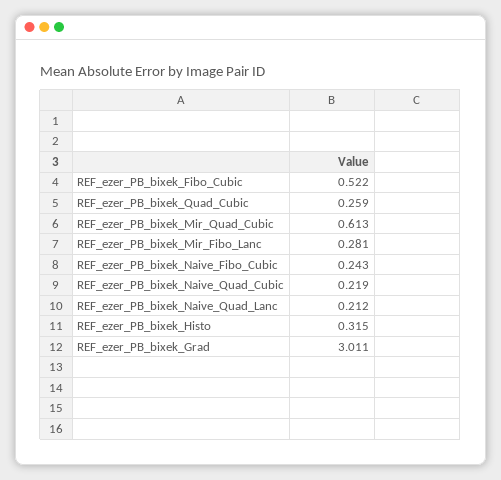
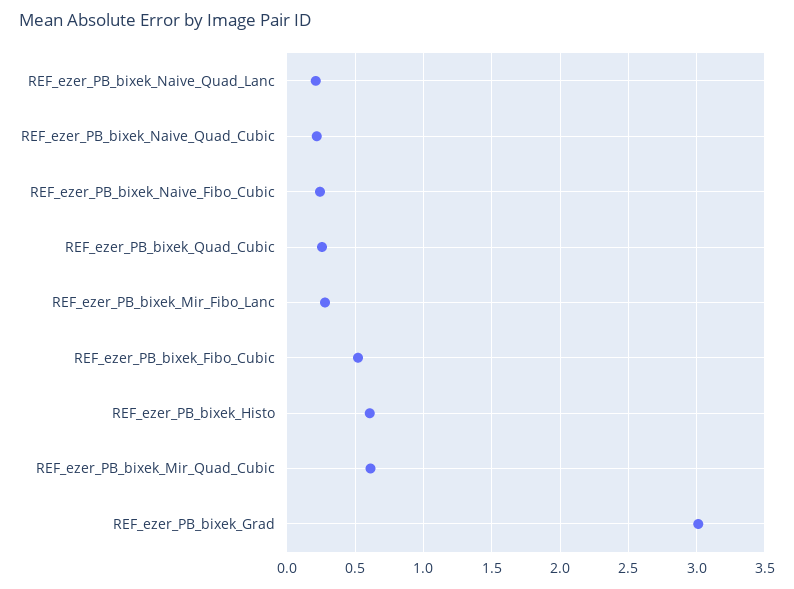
  {
    "REF_ezer_PB_bixek_Fibo_Cubic": 0.522,
    "REF_ezer_PB_bixek_Quad_Cubic": 0.259,
    "REF_ezer_PB_bixek_Mir_Quad_Cubic": 0.613,
    "REF_ezer_PB_bixek_Mir_Fibo_Lanc": 0.281,
    "REF_ezer_PB_bixek_Naive_Fibo_Cubic": 0.243,
    "REF_ezer_PB_bixek_Naive_Quad_Cubic": 0.219,
    "REF_ezer_PB_bixek_Naive_Quad_Lanc": 0.212,
-   "REF_ezer_PB_bixek_Histo": 0.315,
+   "REF_ezer_PB_bixek_Histo": 0.6,
    "REF_ezer_PB_bixek_Grad": 3.011
  }

